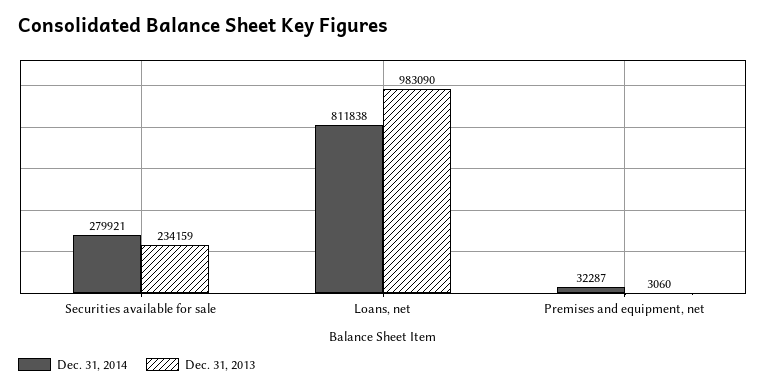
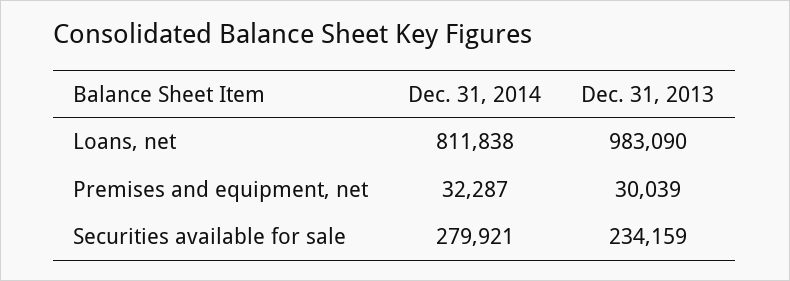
  {
    "Dec. 31, 2014": {
      "Securities available for sale": 279921,
      "Loans, net": 811838,
      "Premises and equipment, net": 32287
    },
    "Dec. 31, 2013": {
      "Securities available for sale": 234159,
      "Loans, net": 983090,
-     "Premises and equipment, net": 3060
+     "Premises and equipment, net": 30039
    }
  }

